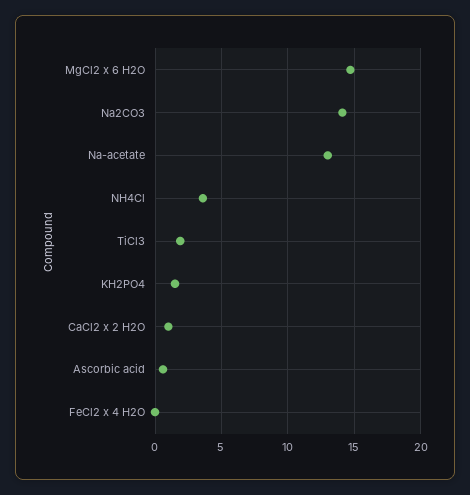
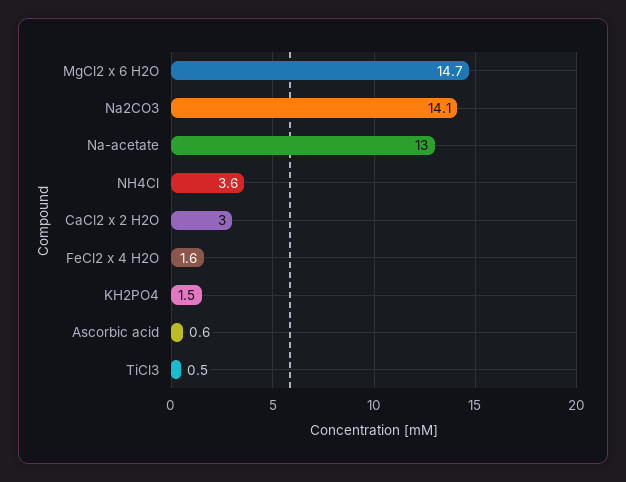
  {
    "MgCl2 x 6 H2O": 14.7,
    "Na2CO3": 14.1,
    "Na-acetate": 13,
    "NH4Cl": 3.6,
-   "TiCl3": 2,
+   "TiCl3": 0.5,
    "KH2PO4": 1.5,
-   "CaCl2 x 2 H2O": 1,
+   "CaCl2 x 2 H2O": 3,
    "Ascorbic acid": 0.6,
-   "FeCl2 x 4 H2O": 0
+   "FeCl2 x 4 H2O": 1.6
  }

